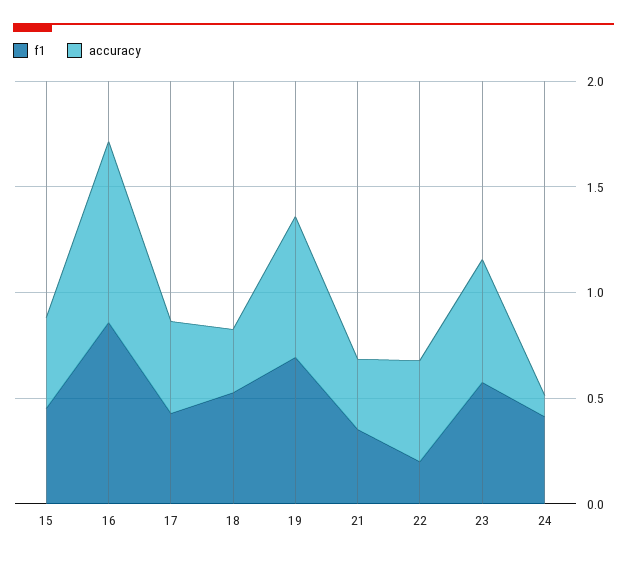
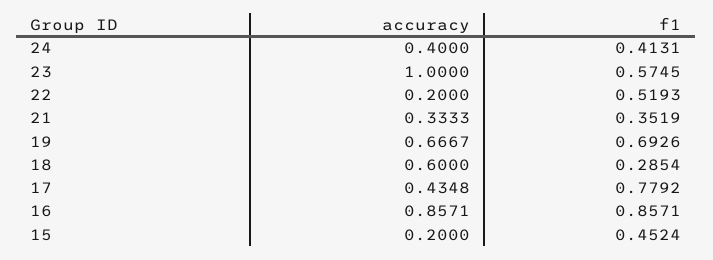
  {
    "f1": {
      "15": 0.4524,
      "16": 0.8571,
-     "17": 0.4,
+     "17": 0.7792,
-     "18": 0.5,
+     "18": 0.2854,
      "19": 0.6926,
      "21": 0.3519,
-     "22": 0.2,
+     "22": 0.5193,
      "23": 0.5745,
      "24": 0.4131
    },
    "accuracy": {
-     "15": 0.4,
+     "15": 0.2,
      "16": 0.8571,
      "17": 0.4348,
-     "18": 0.3,
+     "18": 0.6,
      "19": 0.6667,
      "21": 0.3333,
-     "22": 0.5,
+     "22": 0.2,
-     "23": 0.6,
+     "23": 1,
-     "24": 0.1
+     "24": 0.4
    }
  }

